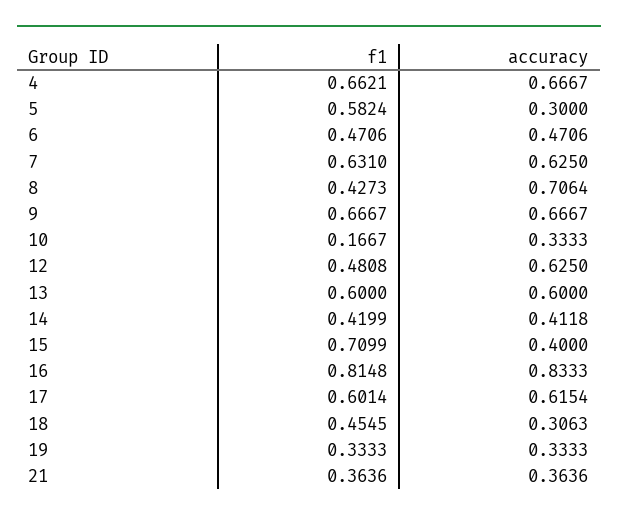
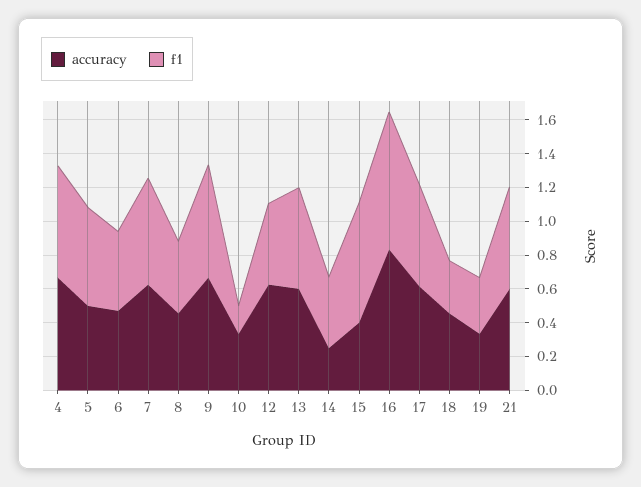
  {
    "f1": {
      "4": 0.6621,
      "5": 0.5824,
      "6": 0.4706,
      "7": 0.631,
      "8": 0.4273,
      "9": 0.6667,
      "10": 0.1667,
      "12": 0.4808,
      "13": 0.6,
      "14": 0.4199,
      "15": 0.7099,
      "16": 0.8148,
      "17": 0.6014,
-     "18": 0.4545,
+     "18": 0.3,
      "19": 0.3333,
-     "21": 0.3636
+     "21": 0.6
    },
    "accuracy": {
      "4": 0.6667,
-     "5": 0.3,
+     "5": 0.5,
      "6": 0.4706,
      "7": 0.625,
-     "8": 0.7064,
+     "8": 0.45,
      "9": 0.6667,
      "10": 0.3333,
      "12": 0.625,
      "13": 0.6,
-     "14": 0.4118,
+     "14": 0.25,
      "15": 0.4,
      "16": 0.8333,
      "17": 0.6154,
-     "18": 0.3063,
+     "18": 0.45,
      "19": 0.3333,
-     "21": 0.3636
+     "21": 0.6
    }
  }

